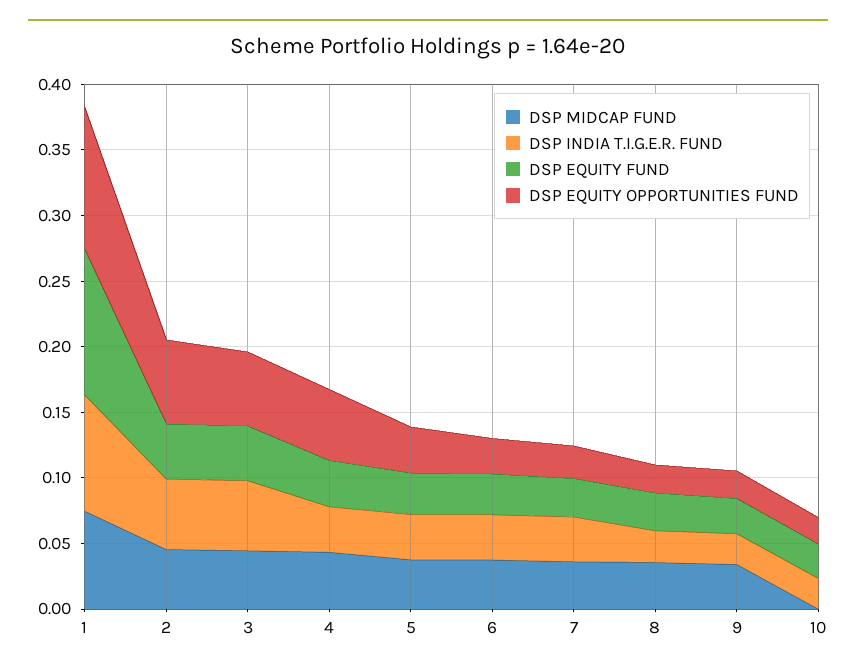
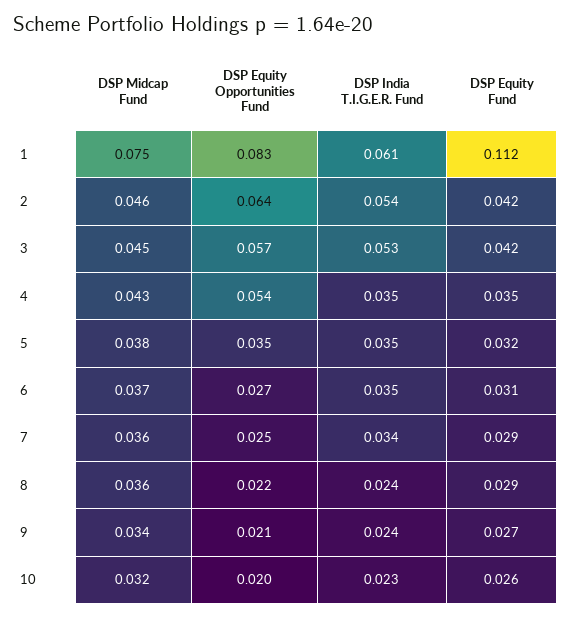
  {
    "DSP MIDCAP FUND": {
      "1": 0.075,
      "2": 0.046,
      "3": 0.045,
      "4": 0.043,
      "5": 0.038,
      "6": 0.037,
      "7": 0.036,
      "8": 0.036,
      "9": 0.034,
-     "10": 0
+     "10": 0.032
    },
    "DSP INDIA T.I.G.E.R. FUND": {
-     "1": 0.09,
+     "1": 0.061,
      "2": 0.054,
      "3": 0.053,
      "4": 0.035,
      "5": 0.035,
      "6": 0.035,
      "7": 0.034,
      "8": 0.024,
      "9": 0.024,
      "10": 0.023
    },
    "DSP EQUITY FUND": {
      "1": 0.112,
      "2": 0.042,
      "3": 0.042,
      "4": 0.035,
      "5": 0.032,
      "6": 0.031,
      "7": 0.029,
      "8": 0.029,
      "9": 0.027,
      "10": 0.026
    },
    "DSP EQUITY OPPORTUNITIES FUND": {
-     "1": 0.11,
+     "1": 0.083,
      "2": 0.064,
      "3": 0.057,
      "4": 0.054,
      "5": 0.035,
      "6": 0.027,
      "7": 0.025,
      "8": 0.022,
      "9": 0.021,
      "10": 0.02
    }
  }

